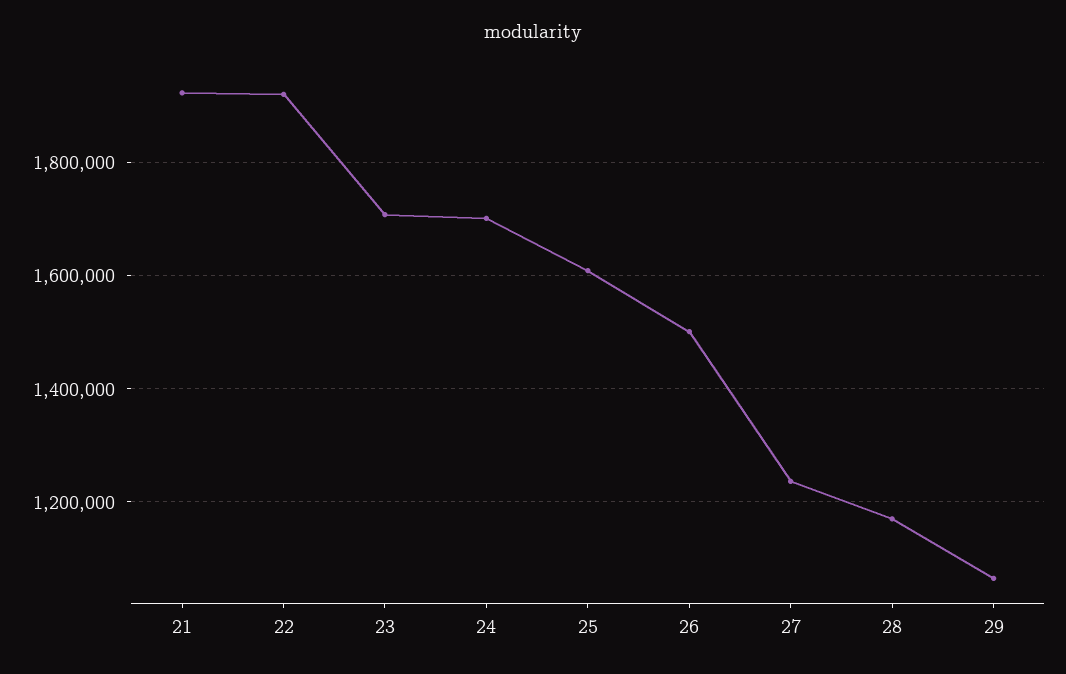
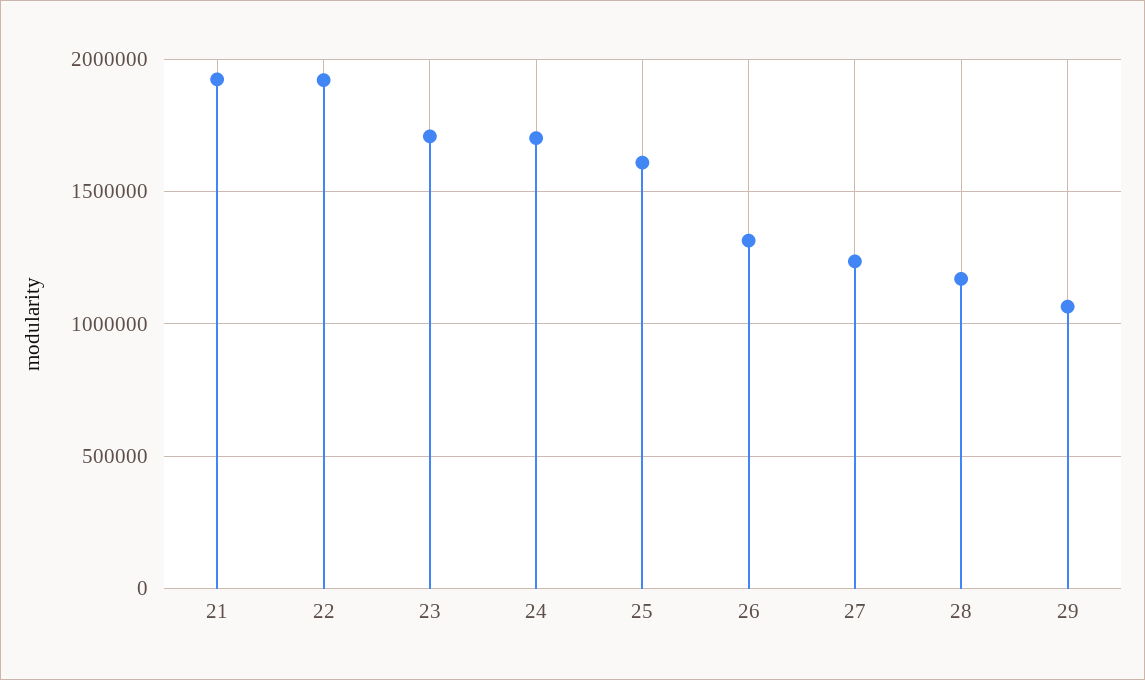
  {
    "21": 1920000,
    "22": 1920000,
    "23": 1700000,
    "24": 1700000,
    "25": 1600000,
-   "26": 1500000,
+   "26": 1300000,
    "27": 1240000,
    "28": 1180000,
    "29": 1060000
  }

